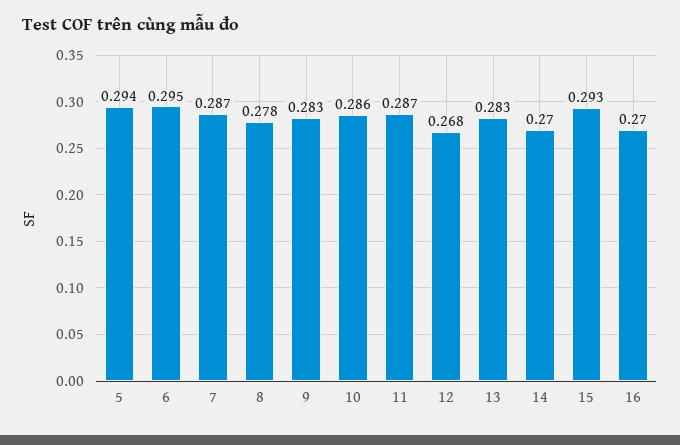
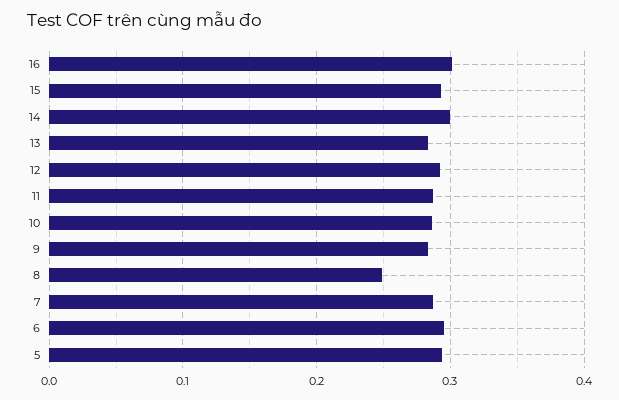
  {
    "5": 0.294,
    "6": 0.295,
    "7": 0.287,
-   "8": 0.278,
+   "8": 0.25,
    "9": 0.283,
    "10": 0.286,
    "11": 0.287,
-   "12": 0.268,
+   "12": 0.29,
    "13": 0.283,
-   "14": 0.27,
+   "14": 0.3,
    "15": 0.293,
-   "16": 0.27
+   "16": 0.3
  }

